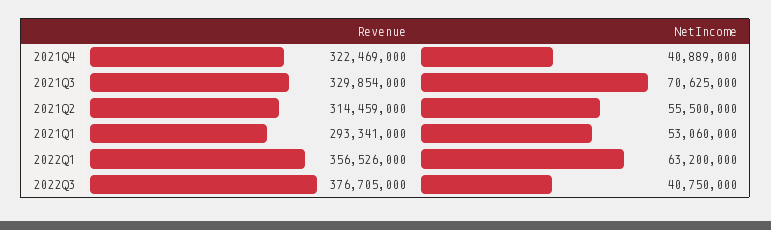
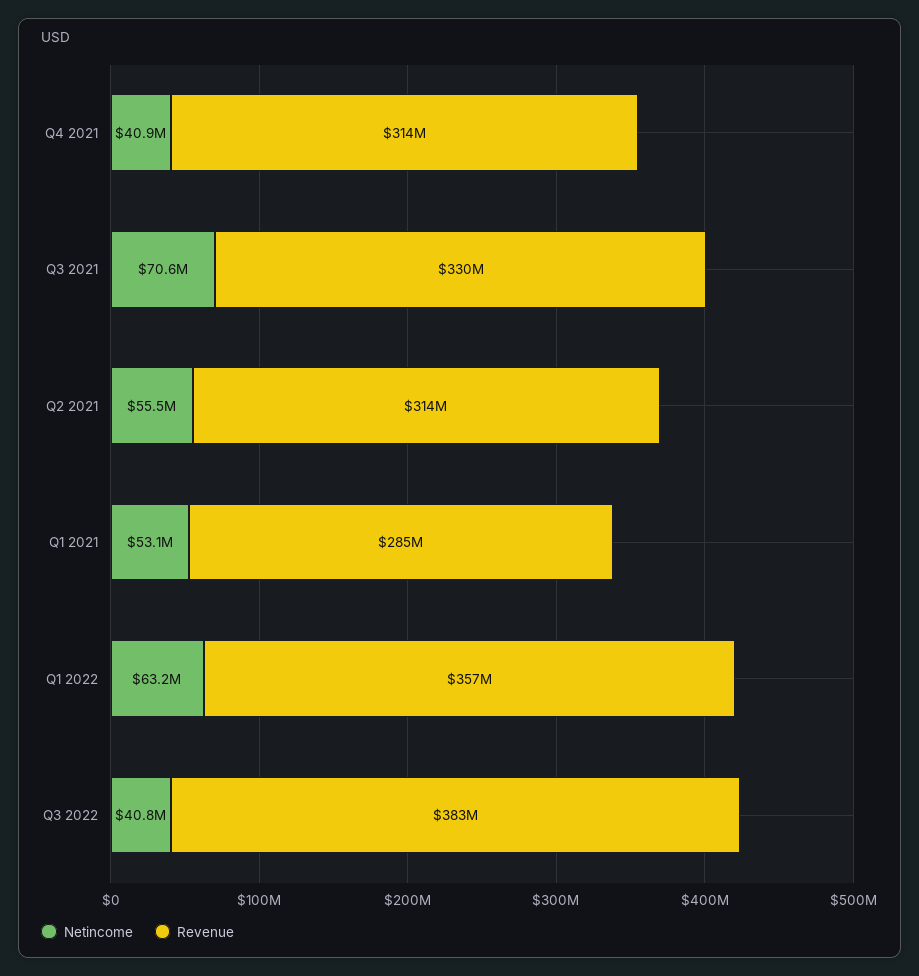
  {
    "Revenue": {
-     "2021Q4": 322469000,
+     "2021Q4": 314000000,
      "2021Q3": 329854000,
      "2021Q2": 314459000,
-     "2021Q1": 293341000,
+     "2021Q1": 285000000,
      "2022Q1": 356526000,
-     "2022Q3": 376705000
+     "2022Q3": 383000000
    },
    "NetIncome": {
      "2021Q4": 40889000,
      "2021Q3": 70625000,
      "2021Q2": 55500000,
      "2021Q1": 53060000,
      "2022Q1": 63200000,
      "2022Q3": 40750000
    }
  }

